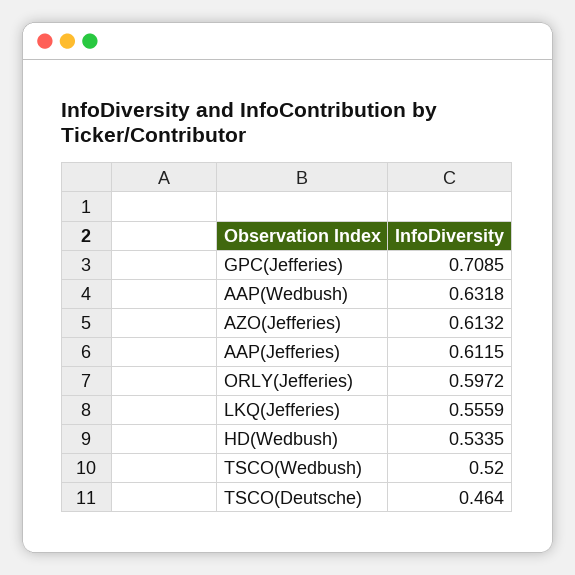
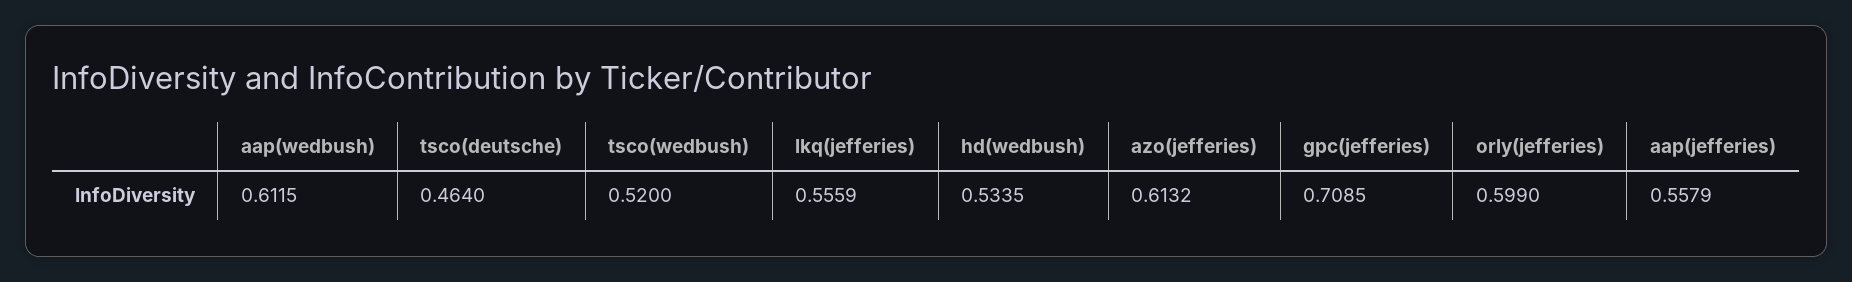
  {
    "GPC(Jefferies)": 0.7085,
-   "AAP(Wedbush)": 0.6318,
+   "AAP(Wedbush)": 0.6115,
    "AZO(Jefferies)": 0.6132,
-   "AAP(Jefferies)": 0.6115,
+   "AAP(Jefferies)": 0.5579,
-   "ORLY(Jefferies)": 0.5972,
+   "ORLY(Jefferies)": 0.599,
    "LKQ(Jefferies)": 0.5559,
    "HD(Wedbush)": 0.5335,
    "TSCO(Wedbush)": 0.52,
    "TSCO(Deutsche)": 0.464
  }

